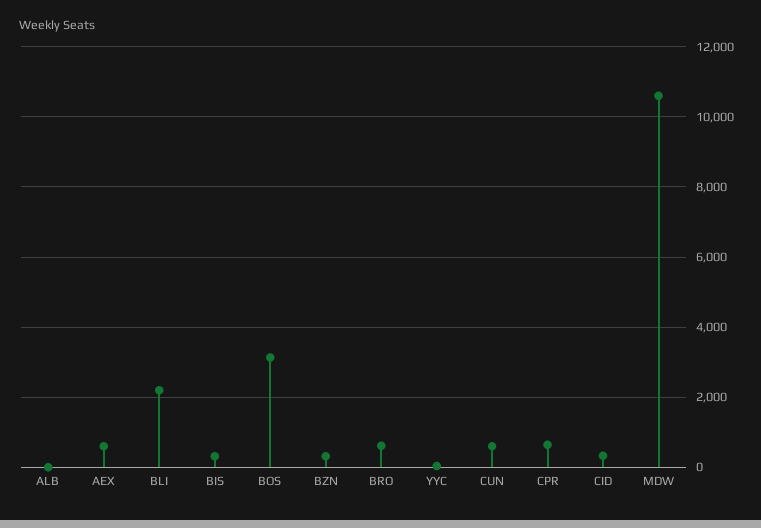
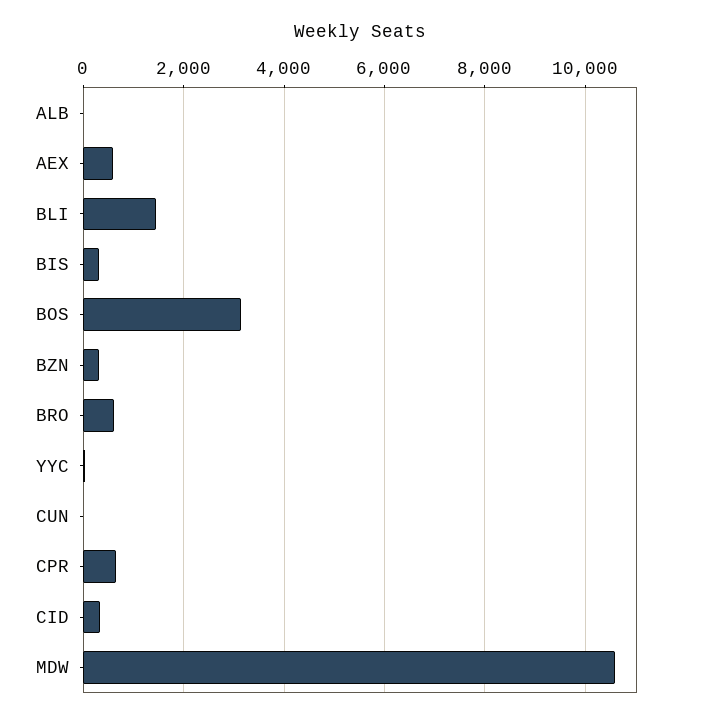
  {
    "ALB": 0,
    "AEX": 600,
-   "BLI": 2200,
+   "BLI": 1400,
    "BIS": 400,
    "BOS": 3200,
    "BZN": 400,
    "BRO": 600,
    "YYC": 0,
-   "CUN": 600,
+   "CUN": 0,
    "CPR": 600,
    "CID": 400,
    "MDW": 10600
  }

